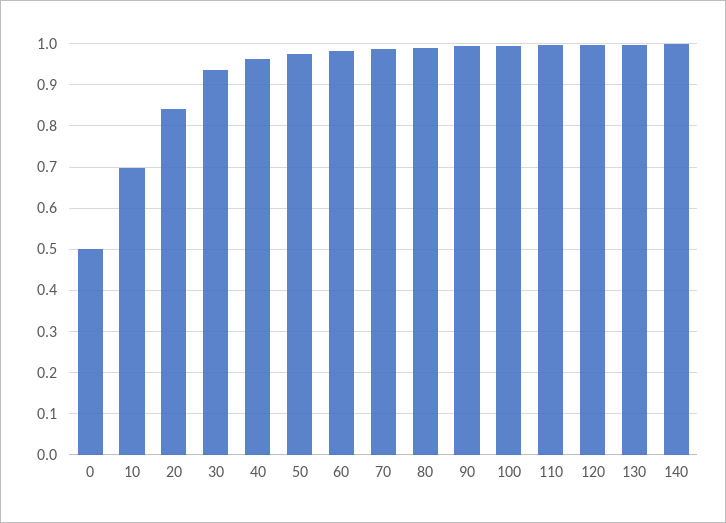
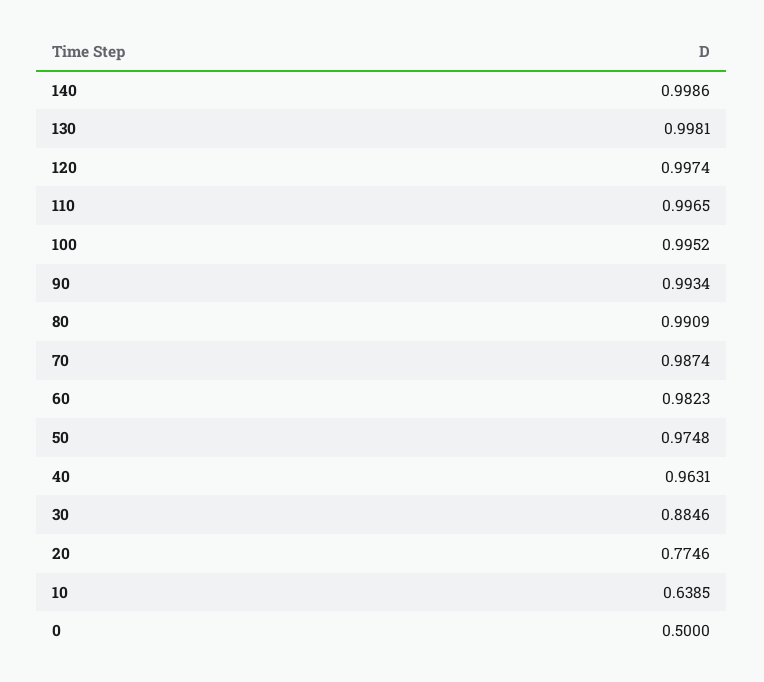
  {
    "0": 0.5,
-   "10": 0.7,
+   "10": 0.6385,
-   "20": 0.84,
+   "20": 0.7746,
-   "30": 0.94,
+   "30": 0.8846,
    "40": 0.9631,
    "50": 0.9748,
    "60": 0.9823,
    "70": 0.9874,
    "80": 0.9909,
    "90": 0.9934,
    "100": 0.9952,
    "110": 0.9965,
    "120": 0.9974,
    "130": 0.9981,
    "140": 0.9986
  }

